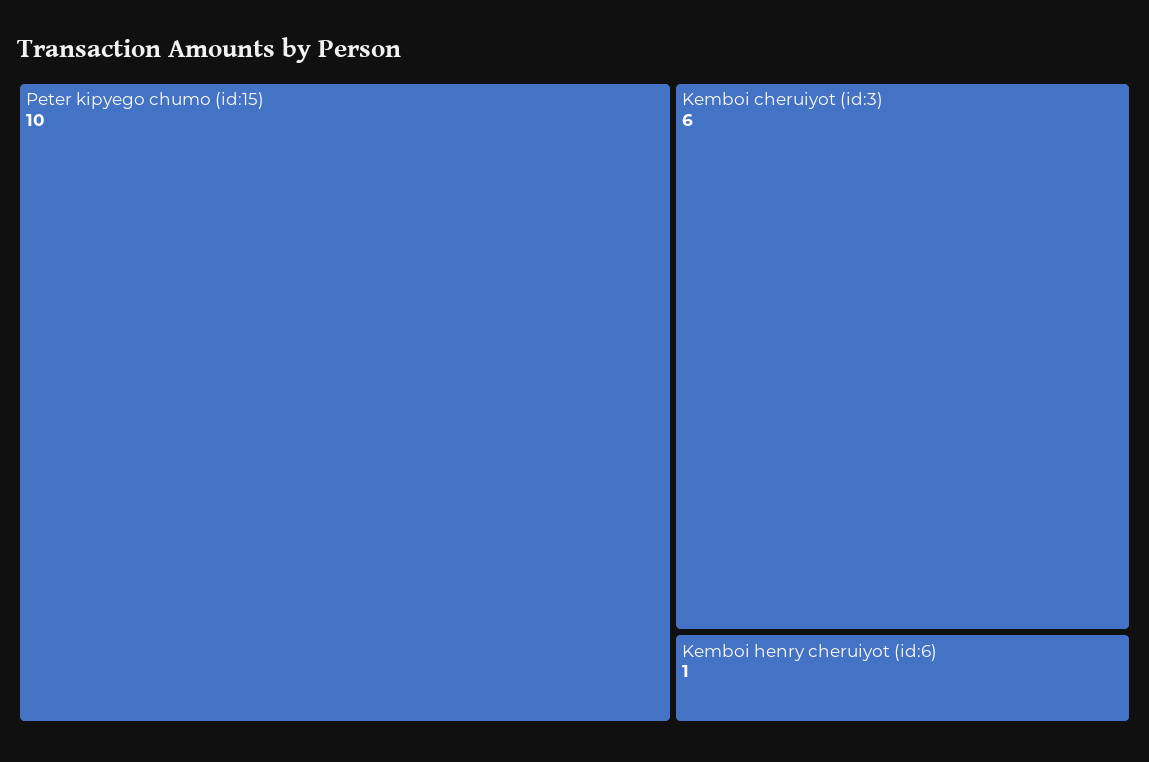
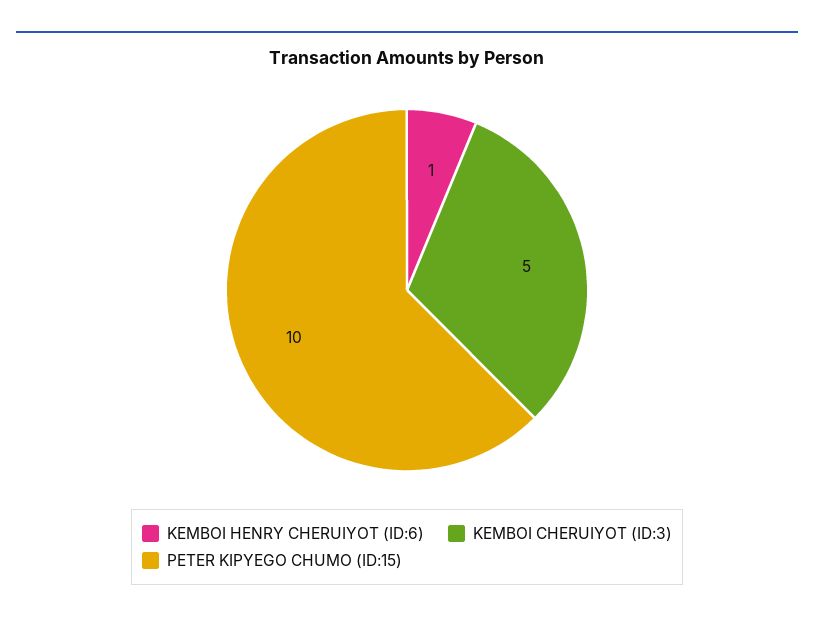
  {
    "Peter kipyego chumo (id:15)": 10,
-   "Kemboi cheruiyot (id:3)": 6,
+   "Kemboi cheruiyot (id:3)": 5,
    "Kemboi henry cheruiyot (id:6)": 1
  }

